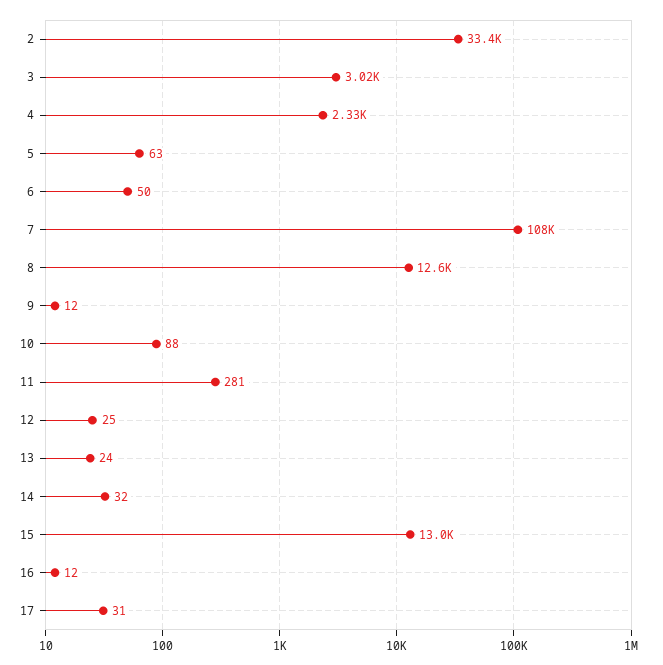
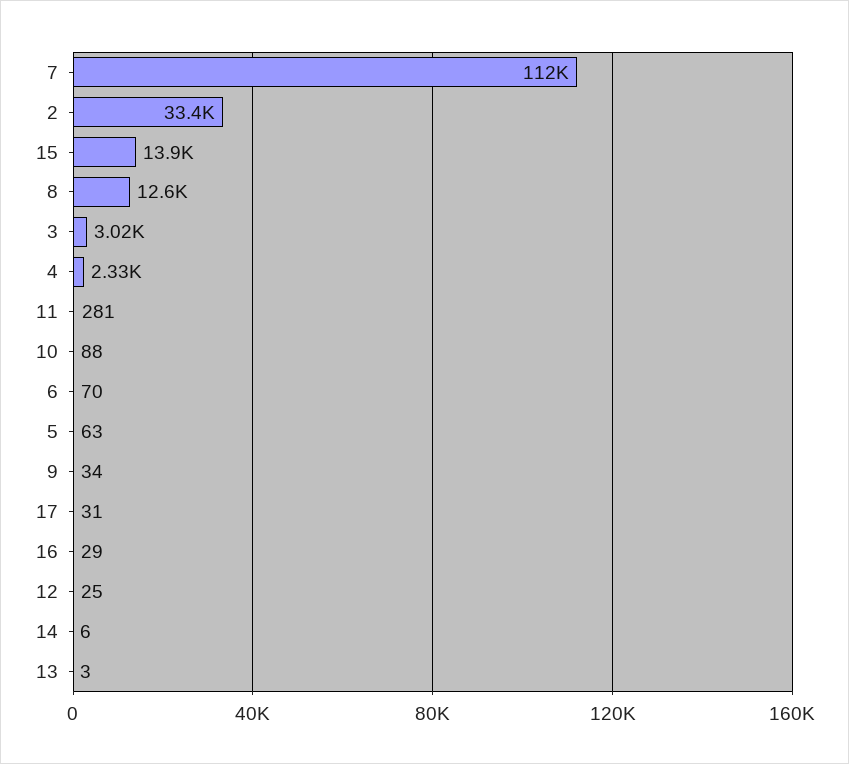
  {
    "2": 33400,
    "3": 3020,
    "4": 2330,
    "5": 63,
-   "6": 50,
+   "6": 70,
-   "7": 108000,
+   "7": 112000,
    "8": 12600,
-   "9": 12,
+   "9": 34,
    "10": 88,
    "11": 281,
    "12": 25,
-   "13": 24,
+   "13": 3,
-   "14": 32,
+   "14": 6,
-   "15": 13000,
+   "15": 13900,
-   "16": 12,
+   "16": 29,
    "17": 31
  }

